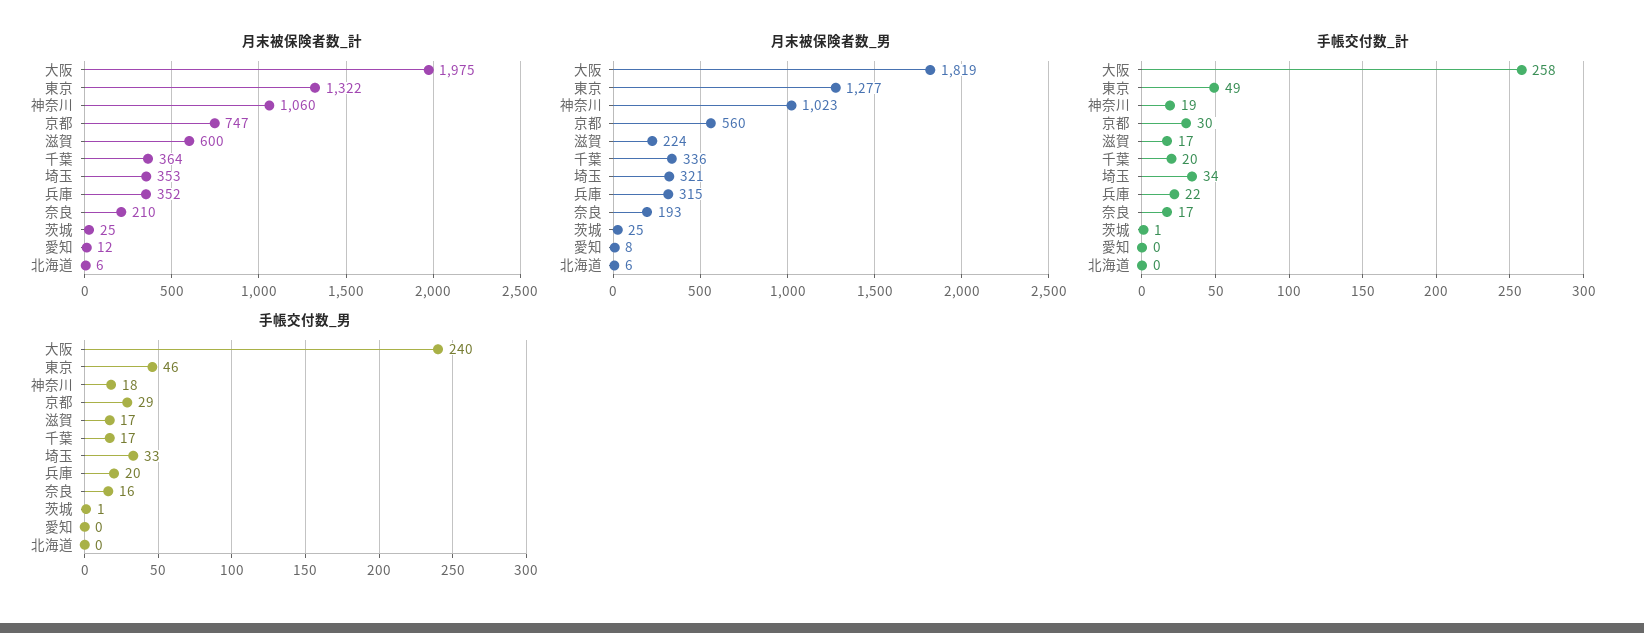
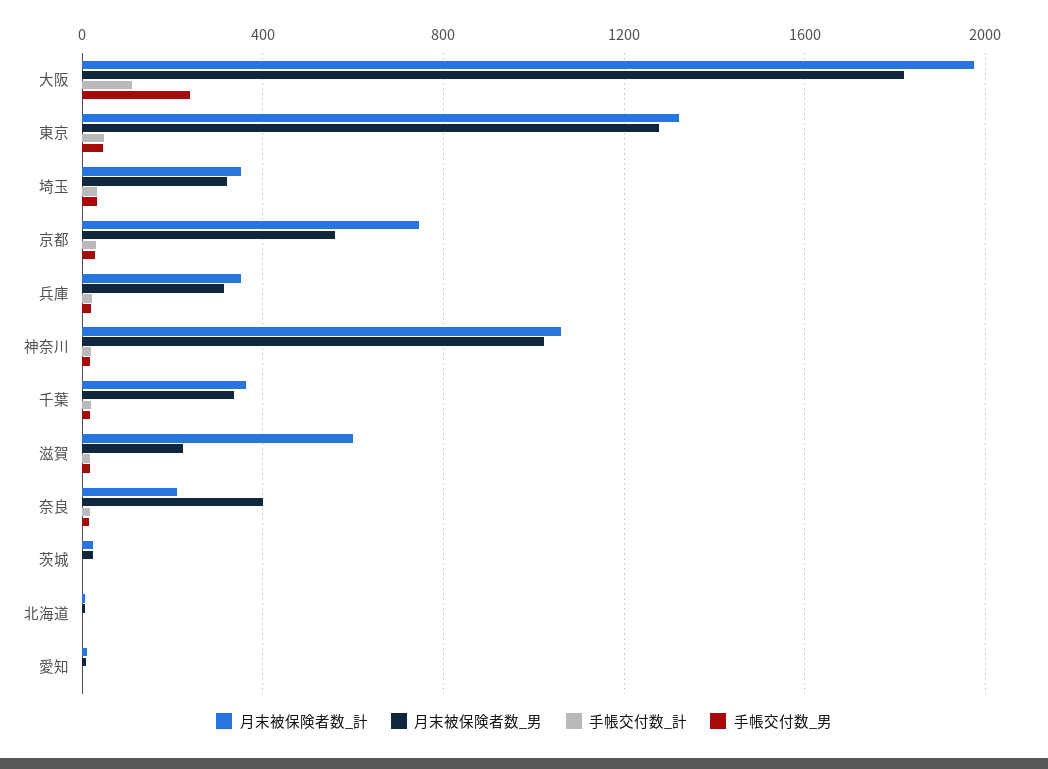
  {
    "月末被保険者数_計": {
      "大阪": 1975,
      "東京": 1322,
      "神奈川": 1060,
      "京都": 747,
      "滋賀": 600,
      "千葉": 364,
      "埼玉": 353,
      "兵庫": 352,
      "奈良": 210,
      "茨城": 25,
      "愛知": 12,
      "北海道": 6
    },
    "月末被保険者数_男": {
      "大阪": 1819,
      "東京": 1277,
      "神奈川": 1023,
      "京都": 560,
      "滋賀": 224,
      "千葉": 336,
      "埼玉": 321,
      "兵庫": 315,
-     "奈良": 193,
+     "奈良": 400,
      "茨城": 25,
      "愛知": 8,
      "北海道": 6
    },
    "手帳交付数_計": {
-     "大阪": 258,
+     "大阪": 100,
      "東京": 49,
      "神奈川": 19,
      "京都": 30,
      "滋賀": 17,
      "千葉": 20,
      "埼玉": 34,
      "兵庫": 22,
      "奈良": 17,
      "茨城": 1,
      "愛知": 0,
      "北海道": 0
    },
    "手帳交付数_男": {
      "大阪": 240,
      "東京": 46,
      "神奈川": 18,
      "京都": 29,
      "滋賀": 17,
      "千葉": 17,
      "埼玉": 33,
      "兵庫": 20,
      "奈良": 16,
      "茨城": 1,
      "愛知": 0,
      "北海道": 0
    }
  }

